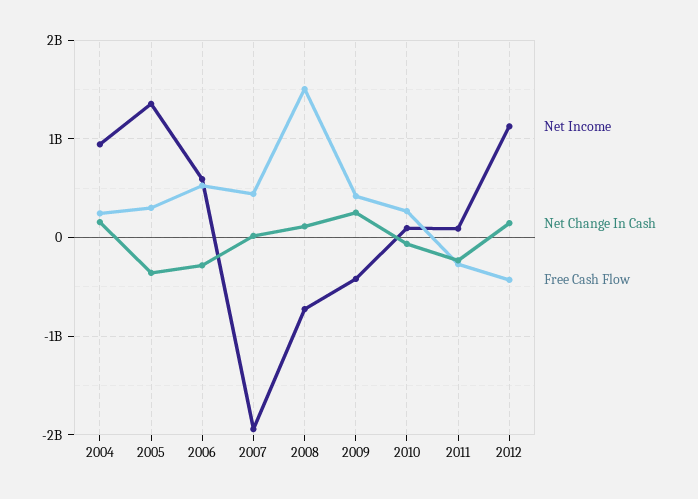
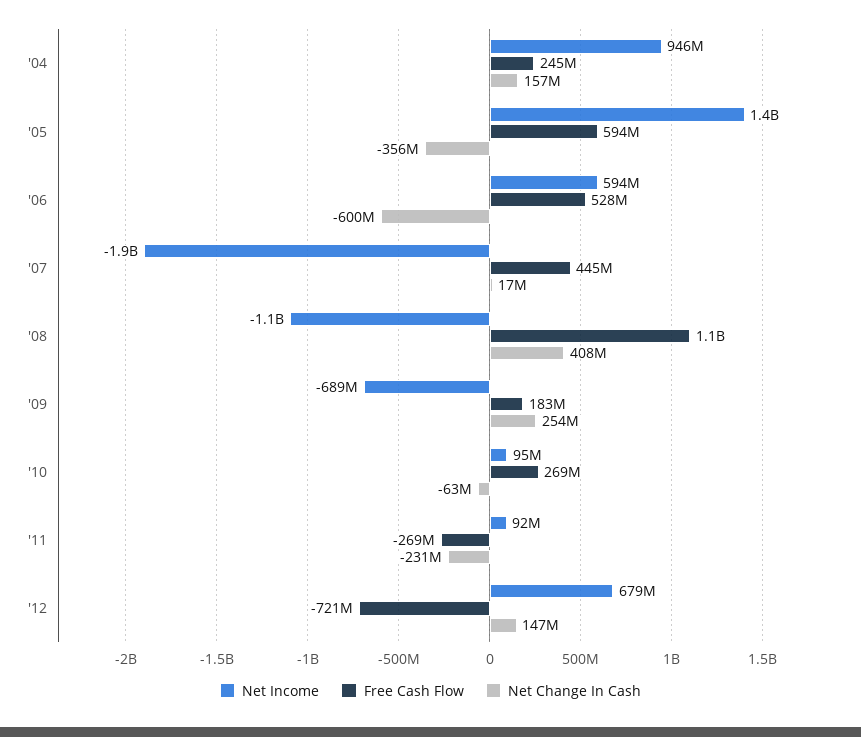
  {
    "Net Income": {
      "2004": 946000000,
      "2005": 1400000000,
      "2006": 594000000,
      "2007": -1900000000,
-     "2008": -700000000,
+     "2008": -1100000000,
-     "2009": -400000000,
+     "2009": -689000000,
      "2010": 95000000,
      "2011": 92000000,
-     "2012": 1100000000
+     "2012": 679000000
    },
    "Net Change In Cash": {
      "2004": 157000000,
      "2005": -356000000,
-     "2006": -300000000,
+     "2006": -600000000,
      "2007": 17000000,
-     "2008": 100000000,
+     "2008": 408000000,
      "2009": 254000000,
      "2010": -63000000,
      "2011": -231000000,
      "2012": 147000000
    },
    "Free Cash Flow": {
      "2004": 245000000,
-     "2005": 300000000,
+     "2005": 594000000,
      "2006": 528000000,
      "2007": 445000000,
-     "2008": 1500000000,
+     "2008": 1100000000,
-     "2009": 400000000,
+     "2009": 183000000,
      "2010": 269000000,
      "2011": -269000000,
-     "2012": -400000000
+     "2012": -721000000
    }
  }

